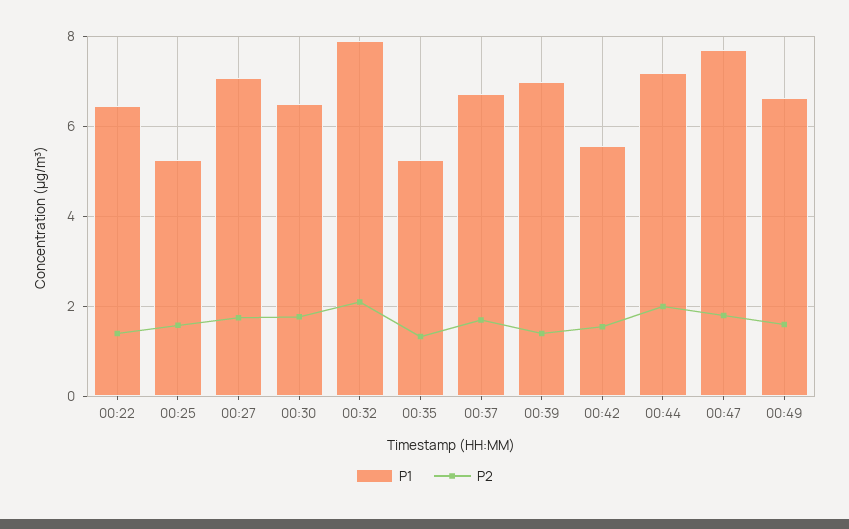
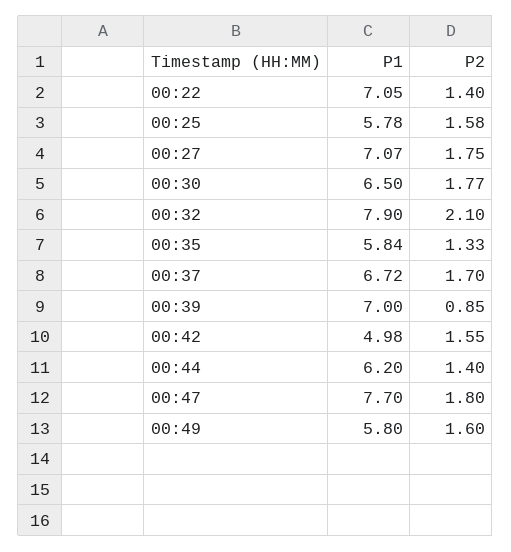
  {
    "P1": {
-     "00:22": 6.4,
+     "00:22": 7.05,
-     "00:25": 5.2,
+     "00:25": 5.78,
      "00:27": 7.07,
      "00:30": 6.5,
      "00:32": 7.9,
-     "00:35": 5.2,
+     "00:35": 5.84,
      "00:37": 6.72,
      "00:39": 7,
-     "00:42": 5.6,
+     "00:42": 4.98,
-     "00:44": 7.2,
+     "00:44": 6.2,
      "00:47": 7.7,
-     "00:49": 6.6
+     "00:49": 5.8
    },
    "P2": {
      "00:22": 1.4,
      "00:25": 1.58,
      "00:27": 1.75,
      "00:30": 1.77,
      "00:32": 2.1,
      "00:35": 1.33,
      "00:37": 1.7,
-     "00:39": 1.4,
+     "00:39": 0.85,
      "00:42": 1.55,
-     "00:44": 2,
+     "00:44": 1.4,
      "00:47": 1.8,
      "00:49": 1.6
    }
  }

